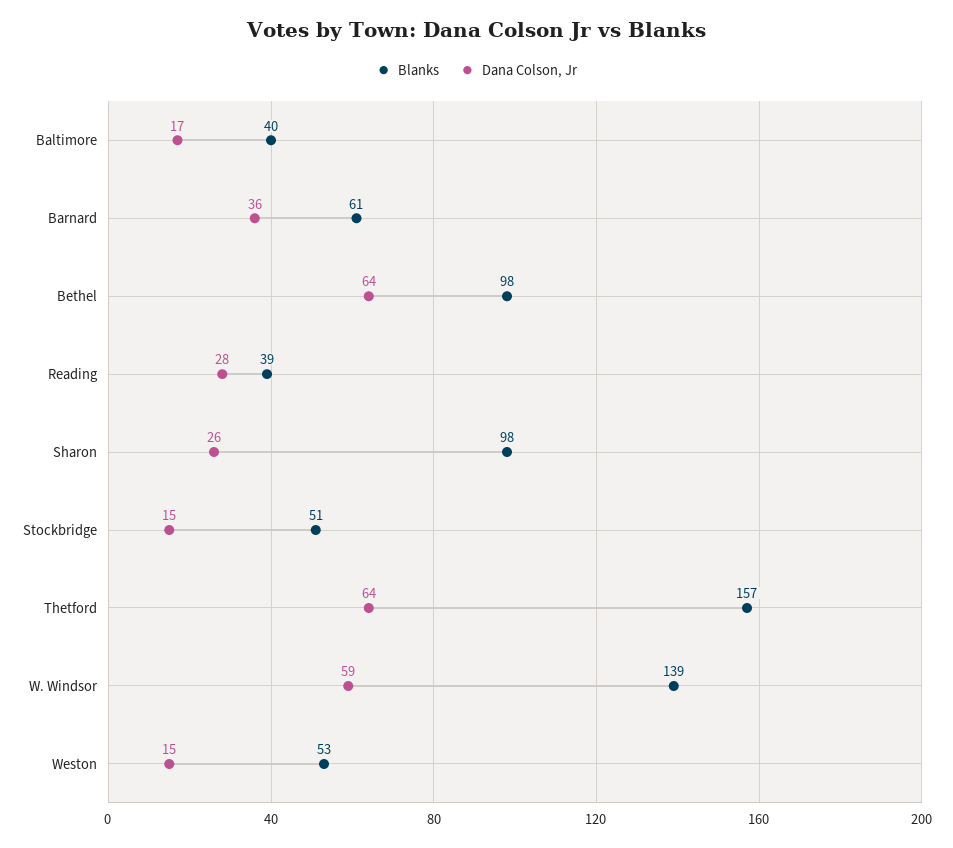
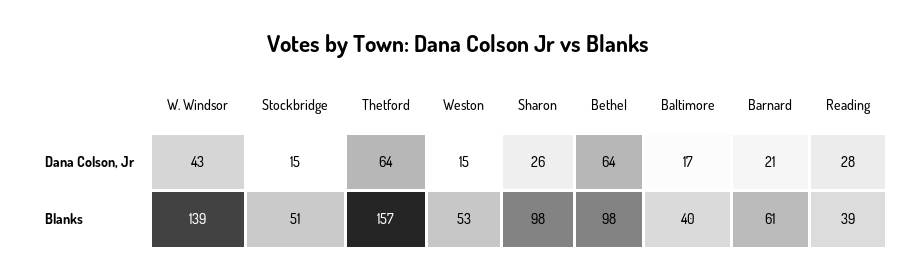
  {
    "Blanks": {
      "Baltimore": 40,
      "Barnard": 61,
      "Bethel": 98,
      "Reading": 39,
      "Sharon": 98,
      "Stockbridge": 51,
      "Thetford": 157,
      "W. Windsor": 139,
      "Weston": 53
    },
    "Dana Colson, Jr": {
      "Baltimore": 17,
-     "Barnard": 36,
+     "Barnard": 21,
      "Bethel": 64,
      "Reading": 28,
      "Sharon": 26,
      "Stockbridge": 15,
      "Thetford": 64,
-     "W. Windsor": 59,
+     "W. Windsor": 43,
      "Weston": 15
    }
  }

